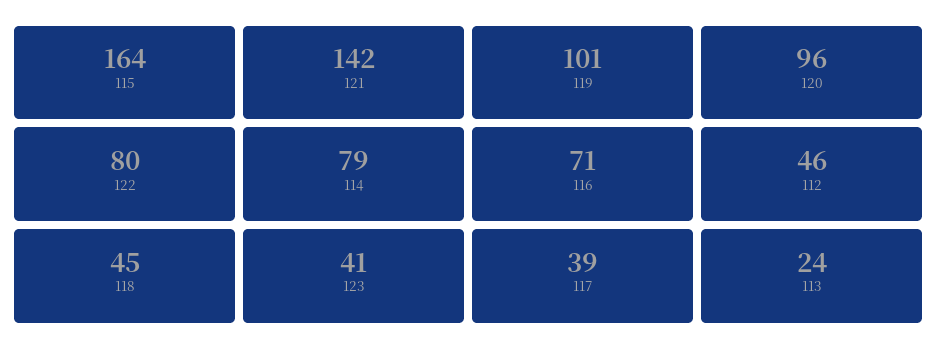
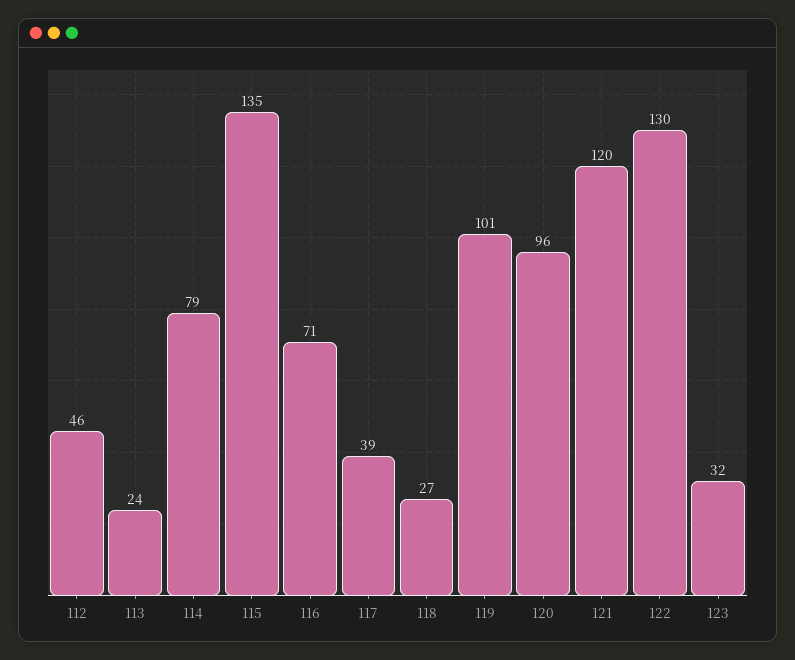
  {
-   "115": 164,
+   "115": 135,
-   "121": 142,
+   "121": 120,
    "119": 101,
    "120": 96,
-   "122": 80,
+   "122": 130,
    "114": 79,
    "116": 71,
    "112": 46,
-   "118": 45,
+   "118": 27,
-   "123": 41,
+   "123": 32,
    "117": 39,
    "113": 24
  }

